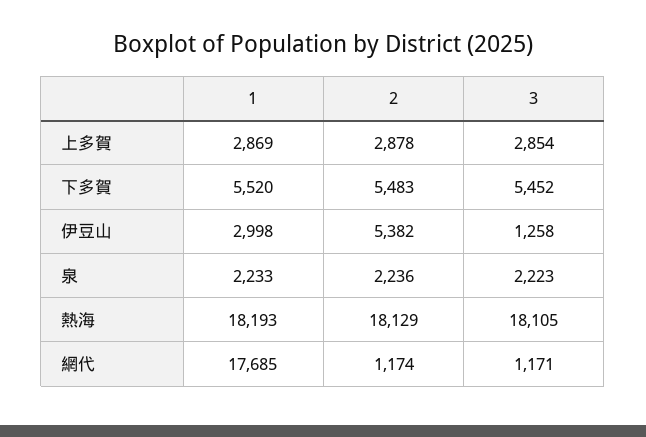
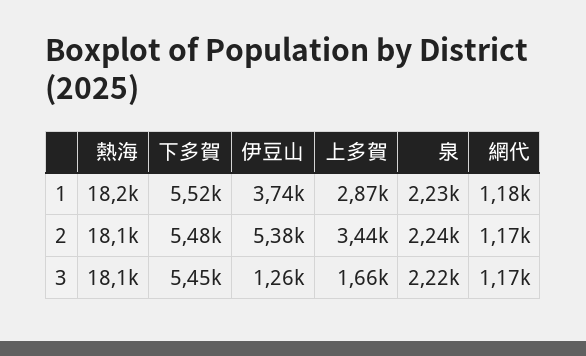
  {
    "1": {
      "上多賀": 2869,
      "下多賀": 5520,
-     "伊豆山": 2998,
+     "伊豆山": 3740,
      "泉": 2233,
      "熱海": 18193,
-     "網代": 17685
+     "網代": 1180
    },
    "2": {
-     "上多賀": 2878,
+     "上多賀": 3440,
      "下多賀": 5483,
      "伊豆山": 5382,
      "泉": 2236,
      "熱海": 18129,
      "網代": 1174
    },
    "3": {
-     "上多賀": 2854,
+     "上多賀": 1660,
      "下多賀": 5452,
      "伊豆山": 1258,
      "泉": 2223,
      "熱海": 18105,
      "網代": 1171
    }
  }

